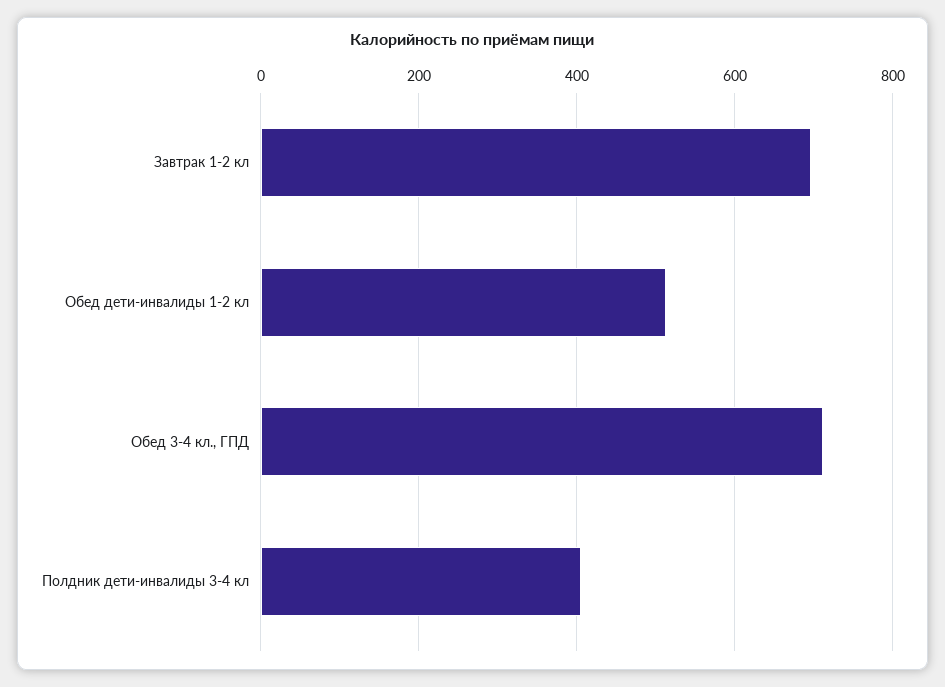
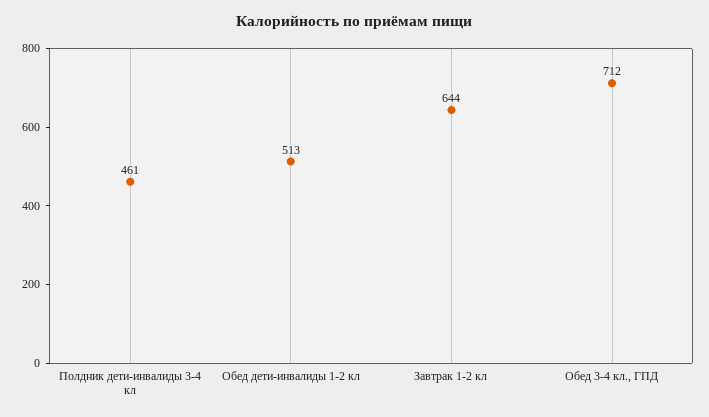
  {
-   "Завтрак 1-2 кл": 700,
+   "Завтрак 1-2 кл": 644,
    "Обед дети-инвалиды 1-2 кл": 513,
    "Обед 3-4 кл., ГПД": 712,
-   "Полдник дети-инвалиды 3-4 кл": 400
+   "Полдник дети-инвалиды 3-4 кл": 461
  }

